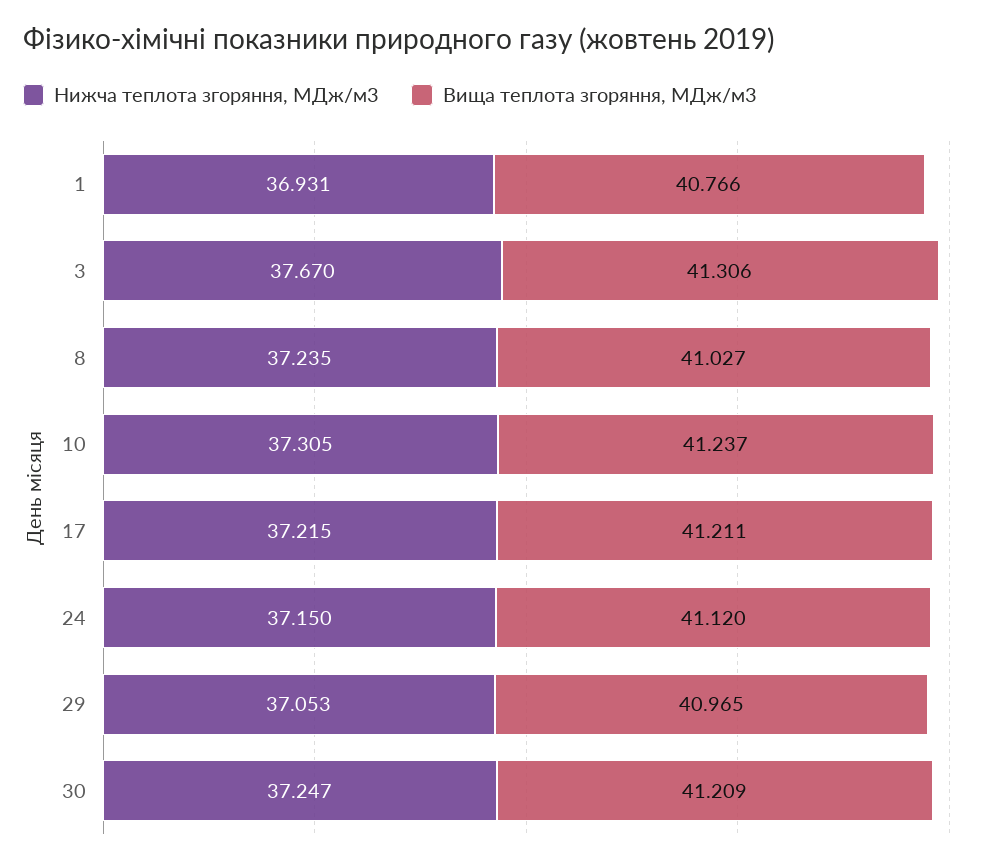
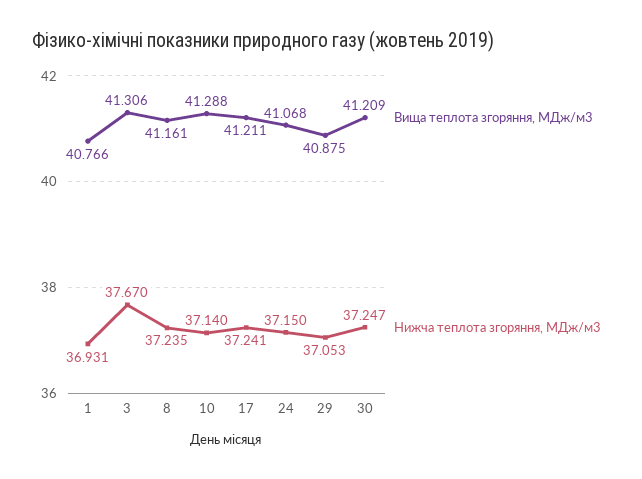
  {
    "Нижча теплота згоряння, МДж/м3": {
      "1": 36.931,
      "3": 37.67,
      "8": 37.235,
-     "10": 37.305,
+     "10": 37.14,
-     "17": 37.215,
+     "17": 37.241,
      "24": 37.15,
      "29": 37.053,
      "30": 37.247
    },
    "Вища теплота згоряння, МДж/м3": {
      "1": 40.766,
      "3": 41.306,
-     "8": 41.027,
+     "8": 41.161,
-     "10": 41.237,
+     "10": 41.288,
      "17": 41.211,
-     "24": 41.12,
+     "24": 41.068,
-     "29": 40.965,
+     "29": 40.875,
      "30": 41.209
    }
  }

